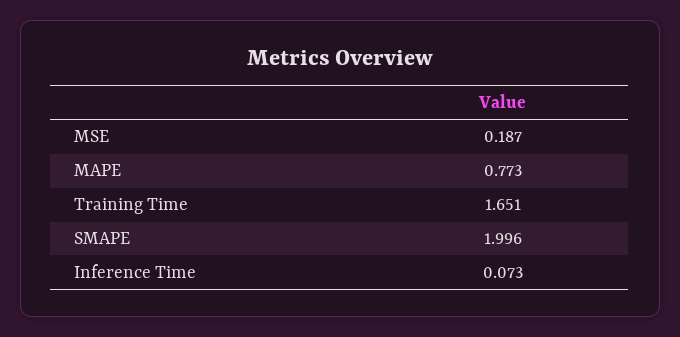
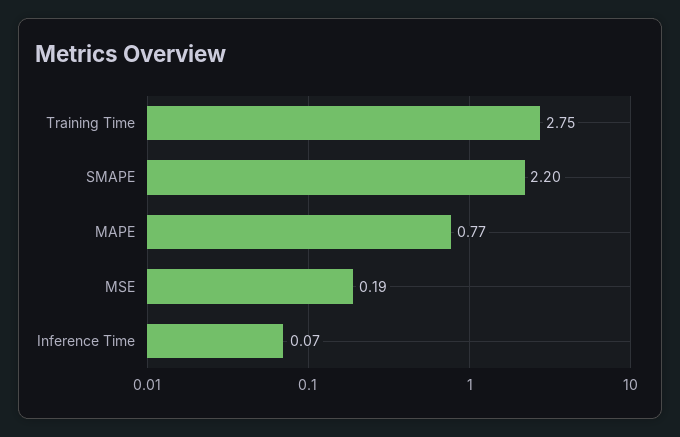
  {
    "MSE": 0.187,
    "MAPE": 0.773,
-   "Training Time": 1.651,
+   "Training Time": 2.75,
-   "SMAPE": 1.996,
+   "SMAPE": 2.2,
    "Inference Time": 0.073
  }

